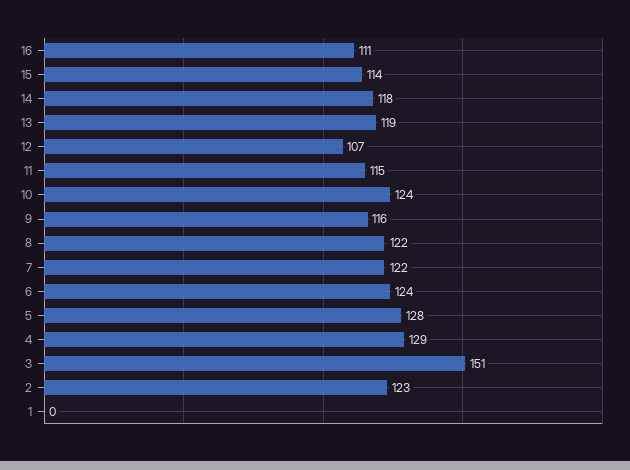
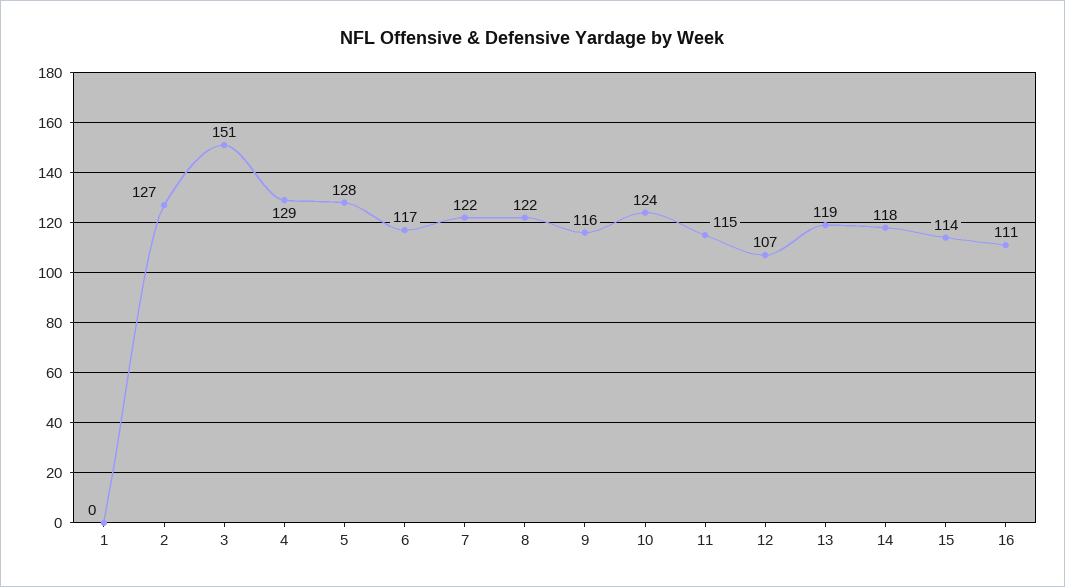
  {
    "16": 111,
    "15": 114,
    "14": 118,
    "13": 119,
    "12": 107,
    "11": 115,
    "10": 124,
    "9": 116,
    "8": 122,
    "7": 122,
-   "6": 124,
+   "6": 117,
    "5": 128,
    "4": 129,
    "3": 151,
-   "2": 123,
+   "2": 127,
    "1": 0
  }

